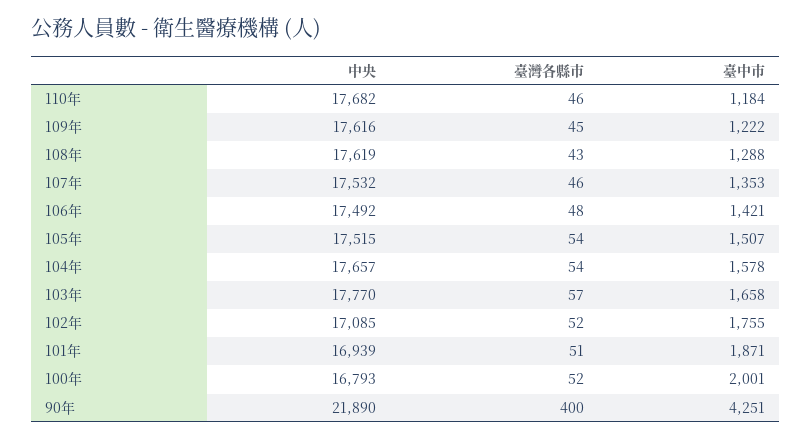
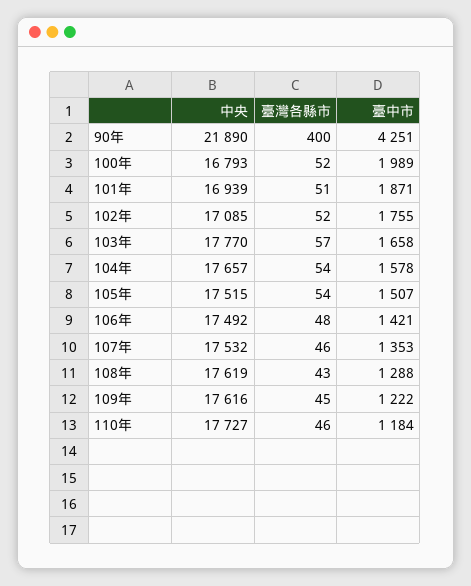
  {
    "中央": {
-     "110年": 17682,
+     "110年": 17727,
      "109年": 17616,
      "108年": 17619,
      "107年": 17532,
      "106年": 17492,
      "105年": 17515,
      "104年": 17657,
      "103年": 17770,
      "102年": 17085,
      "101年": 16939,
      "100年": 16793,
      "90年": 21890
    },
    "臺灣各縣市": {
      "110年": 46,
      "109年": 45,
      "108年": 43,
      "107年": 46,
      "106年": 48,
      "105年": 54,
      "104年": 54,
      "103年": 57,
      "102年": 52,
      "101年": 51,
      "100年": 52,
      "90年": 400
    },
    "臺中市": {
      "110年": 1184,
      "109年": 1222,
      "108年": 1288,
      "107年": 1353,
      "106年": 1421,
      "105年": 1507,
      "104年": 1578,
      "103年": 1658,
      "102年": 1755,
      "101年": 1871,
-     "100年": 2001,
+     "100年": 1989,
      "90年": 4251
    }
  }

